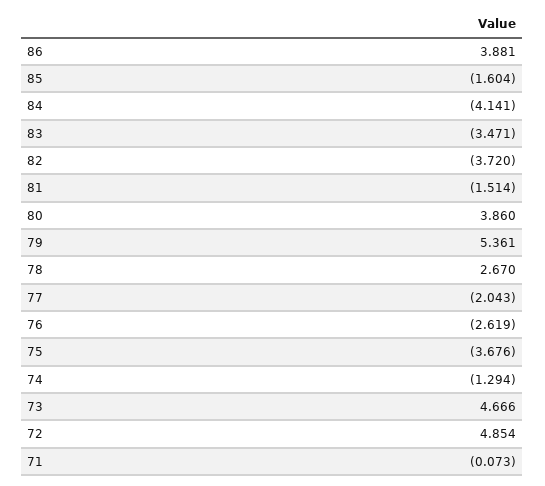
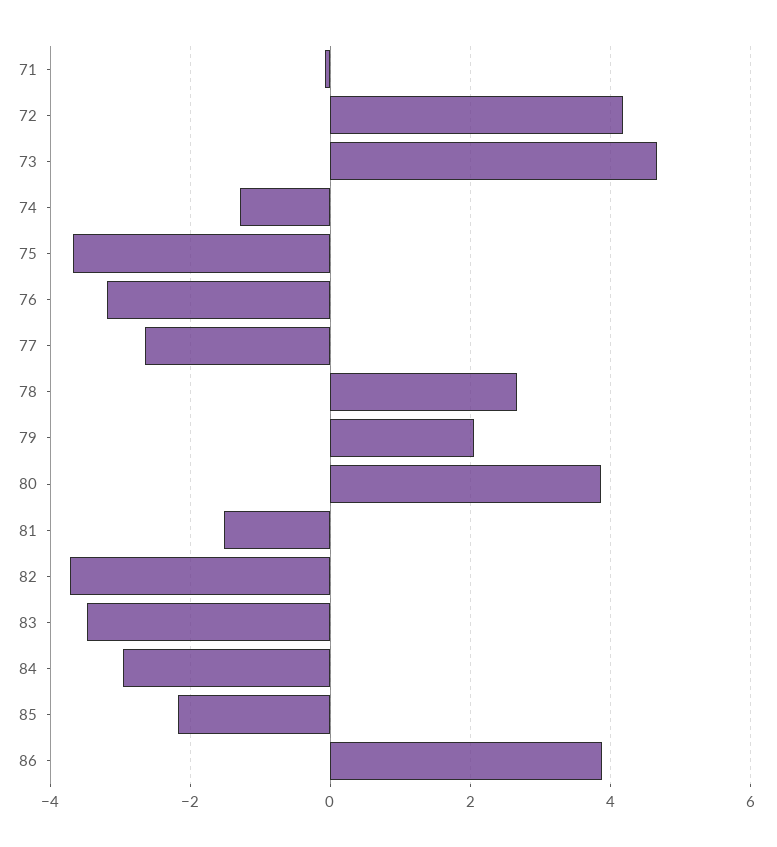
  {
    "86": 3.881,
-   "85": -1.604,
+   "85": -2.2,
-   "84": -4.141,
+   "84": -3,
    "83": -3.471,
    "82": -3.72,
    "81": -1.514,
    "80": 3.86,
-   "79": 5.361,
+   "79": 2,
    "78": 2.67,
-   "77": -2.043,
+   "77": -2.6,
-   "76": -2.619,
+   "76": -3.2,
    "75": -3.676,
    "74": -1.294,
    "73": 4.666,
-   "72": 4.854,
+   "72": 4.2,
    "71": -0.073
  }

